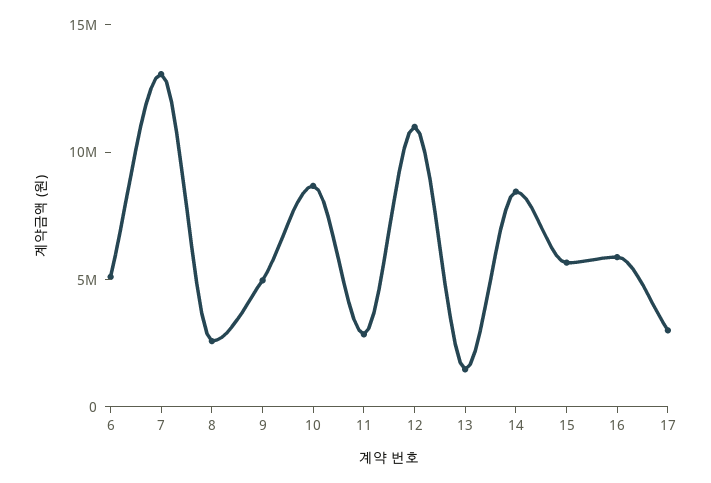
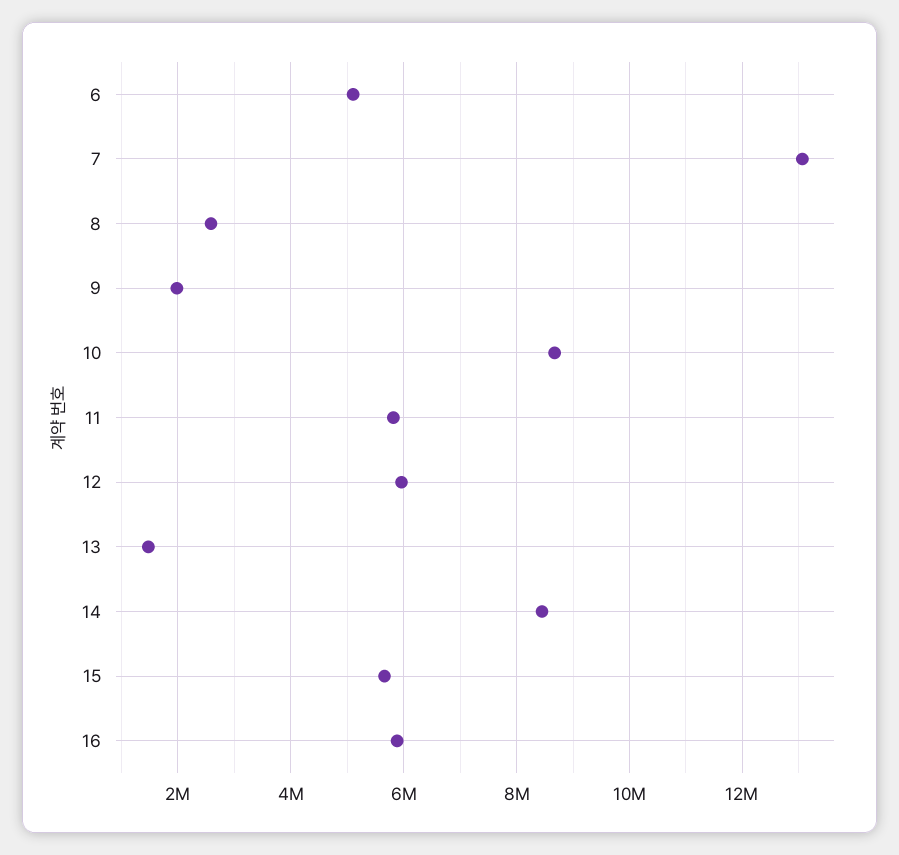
  {
    "6": 5200000,
    "7": 13000000,
    "8": 2600000,
-   "9": 5000000,
+   "9": 2000000,
    "10": 8600000,
-   "11": 3000000,
+   "11": 5800000,
-   "12": 11000000,
+   "12": 6000000,
    "13": 1400000,
    "14": 8400000,
    "15": 5600000,
-   "16": 5800000,
+   "16": 5800000
-   "17": 3000000
  }

